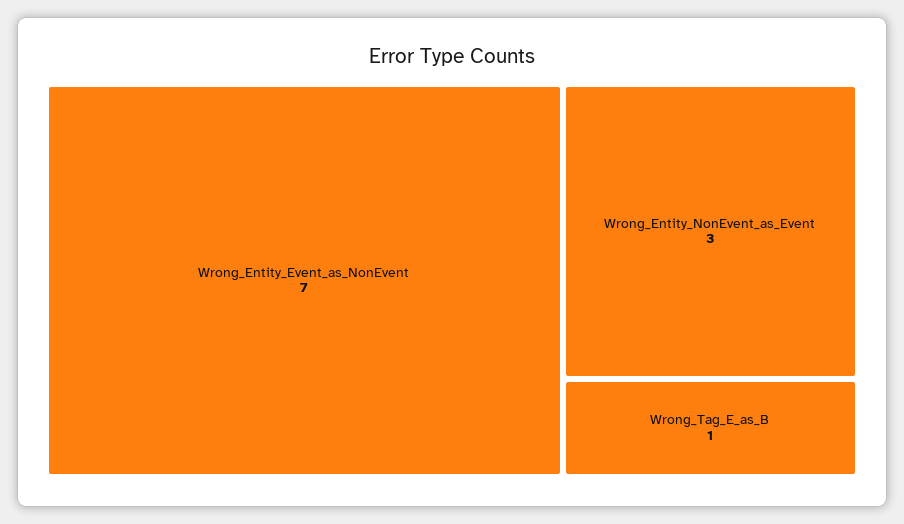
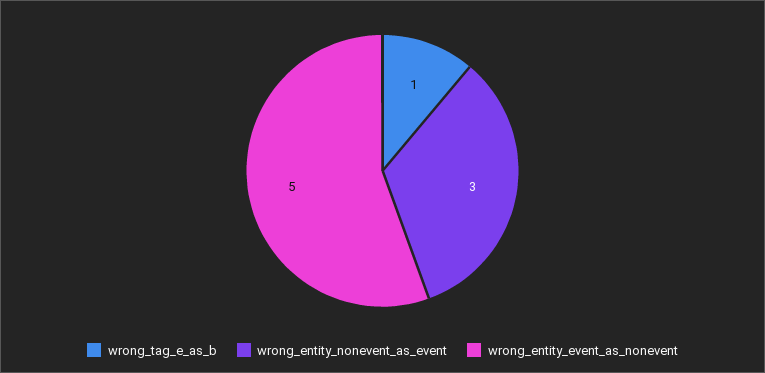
  {
-   "Wrong_Entity_Event_as_NonEvent": 7,
+   "Wrong_Entity_Event_as_NonEvent": 5,
    "Wrong_Entity_NonEvent_as_Event": 3,
    "Wrong_Tag_E_as_B": 1
  }

